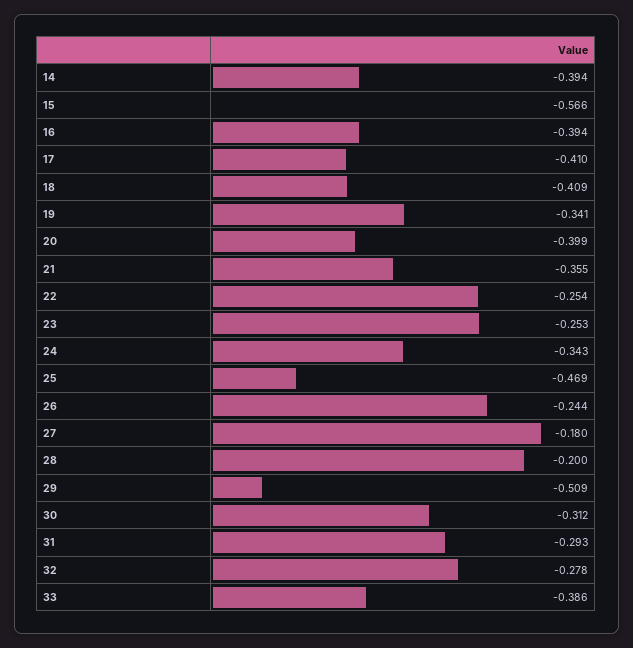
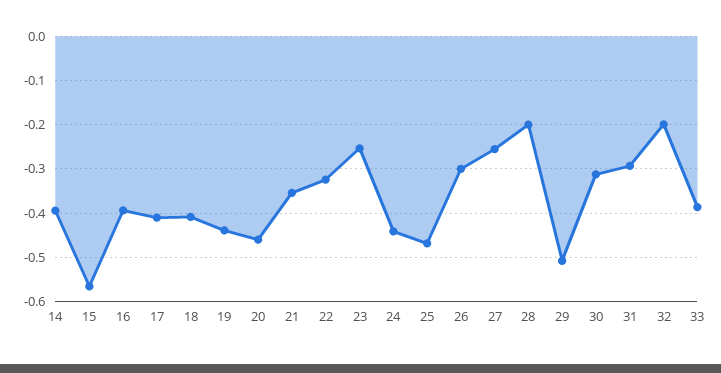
  {
    "14": -0.394,
    "15": -0.566,
    "16": -0.394,
    "17": -0.41,
    "18": -0.409,
-   "19": -0.341,
+   "19": -0.44,
-   "20": -0.399,
+   "20": -0.46,
    "21": -0.355,
-   "22": -0.254,
+   "22": -0.32,
    "23": -0.253,
-   "24": -0.343,
+   "24": -0.44,
    "25": -0.469,
-   "26": -0.244,
+   "26": -0.3,
-   "27": -0.18,
+   "27": -0.26,
    "28": -0.2,
    "29": -0.509,
    "30": -0.312,
    "31": -0.293,
-   "32": -0.278,
+   "32": -0.2,
    "33": -0.386
  }

